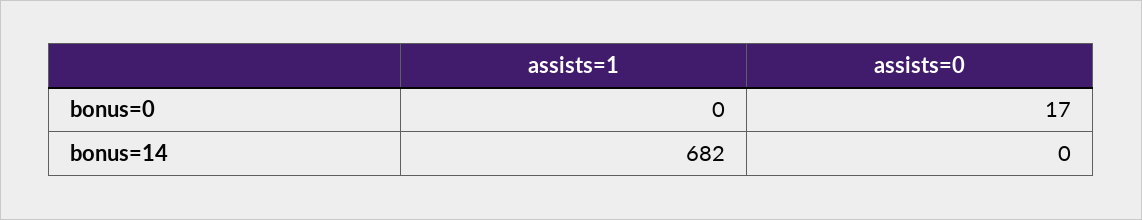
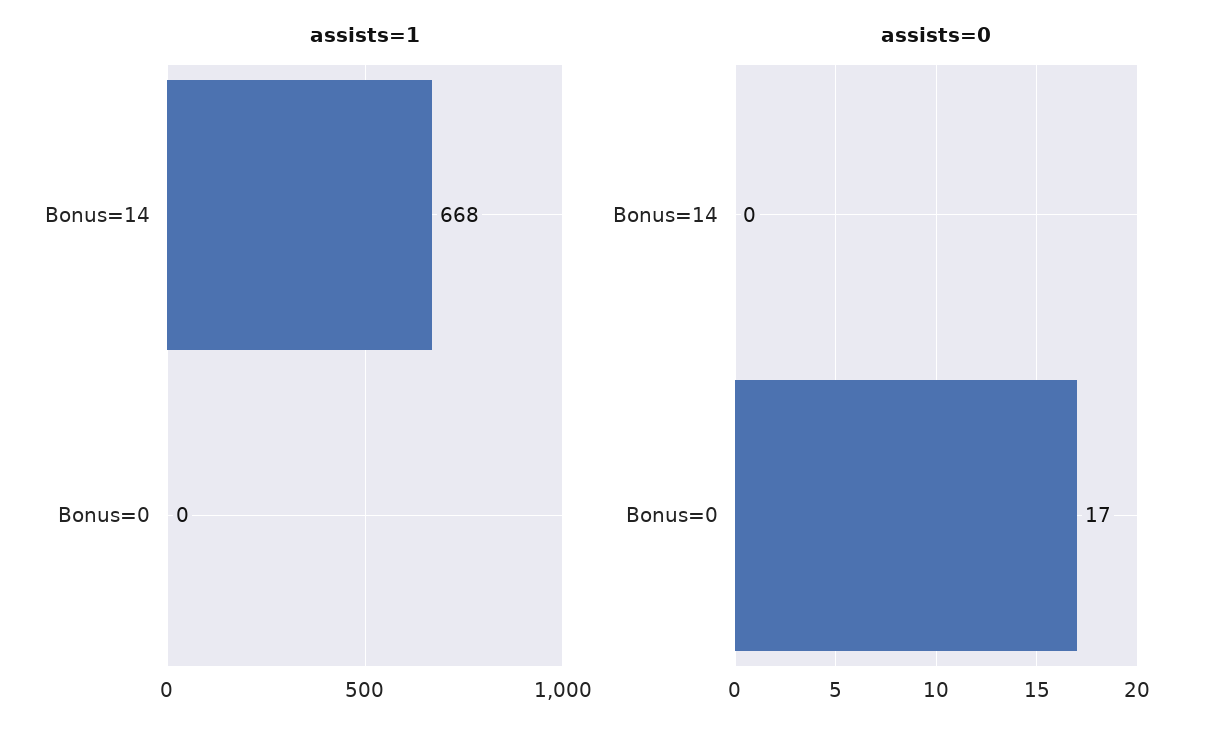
  {
    "assists=1": {
      "bonus=0": 0,
-     "bonus=14": 682
+     "bonus=14": 668
    },
    "assists=0": {
      "bonus=0": 17,
      "bonus=14": 0
    }
  }

